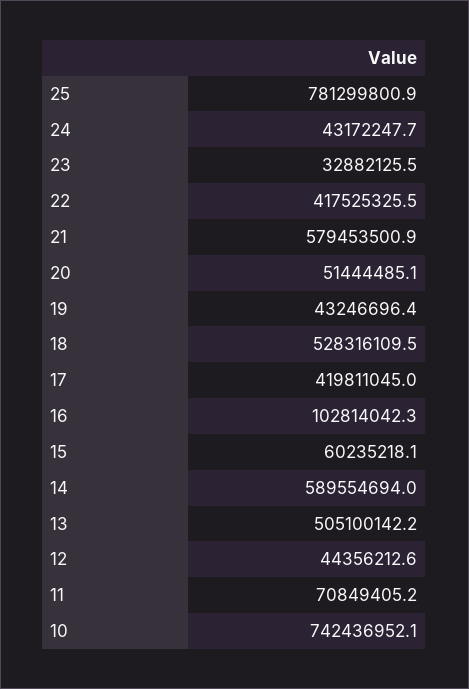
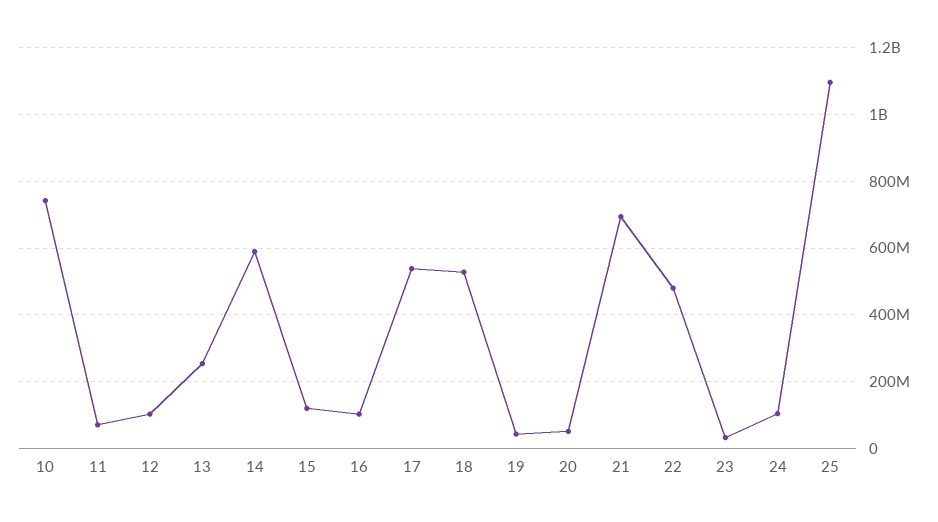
  {
-   "25": 781299800.9,
+   "25": 1100000000,
-   "24": 43172247.7,
+   "24": 100000000,
    "23": 32882125.5,
-   "22": 417525325.5,
+   "22": 480000000,
-   "21": 579453500.9,
+   "21": 700000000,
    "20": 51444485.1,
    "19": 43246696.4,
    "18": 528316109.5,
-   "17": 419811045,
+   "17": 540000000,
    "16": 102814042.3,
-   "15": 60235218.1,
+   "15": 120000000,
    "14": 589554694,
-   "13": 505100142.2,
+   "13": 260000000,
-   "12": 44356212.6,
+   "12": 100000000,
    "11": 70849405.2,
    "10": 742436952.1
  }

